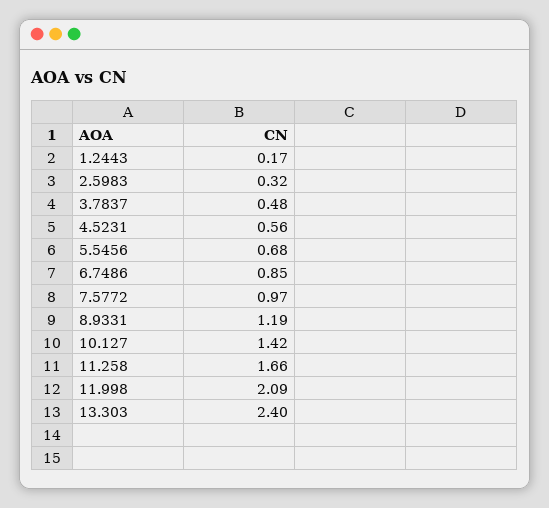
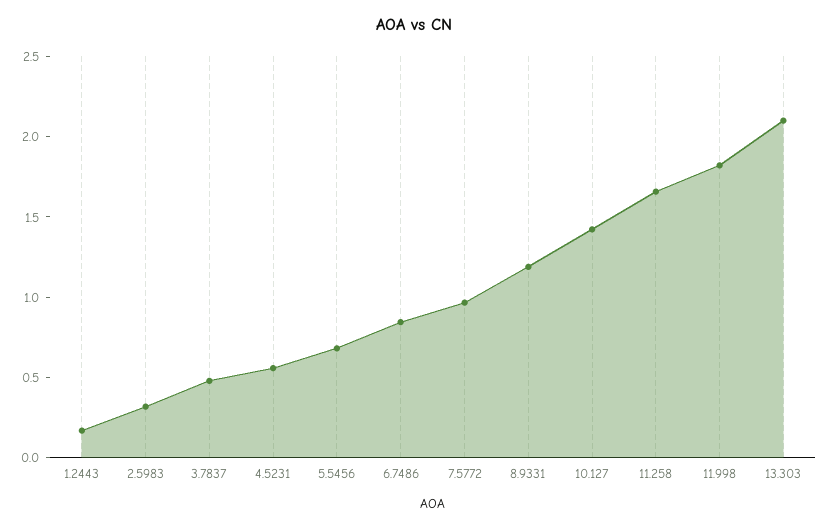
  {
    "1.2443": 0.17,
    "2.5983": 0.32,
    "3.7837": 0.48,
    "4.5231": 0.56,
    "5.5456": 0.68,
    "6.7486": 0.85,
    "7.5772": 0.97,
    "8.9331": 1.19,
    "10.127": 1.42,
    "11.258": 1.66,
-   "11.998": 2.09,
+   "11.998": 1.8,
-   "13.303": 2.4
+   "13.303": 2.1
  }

